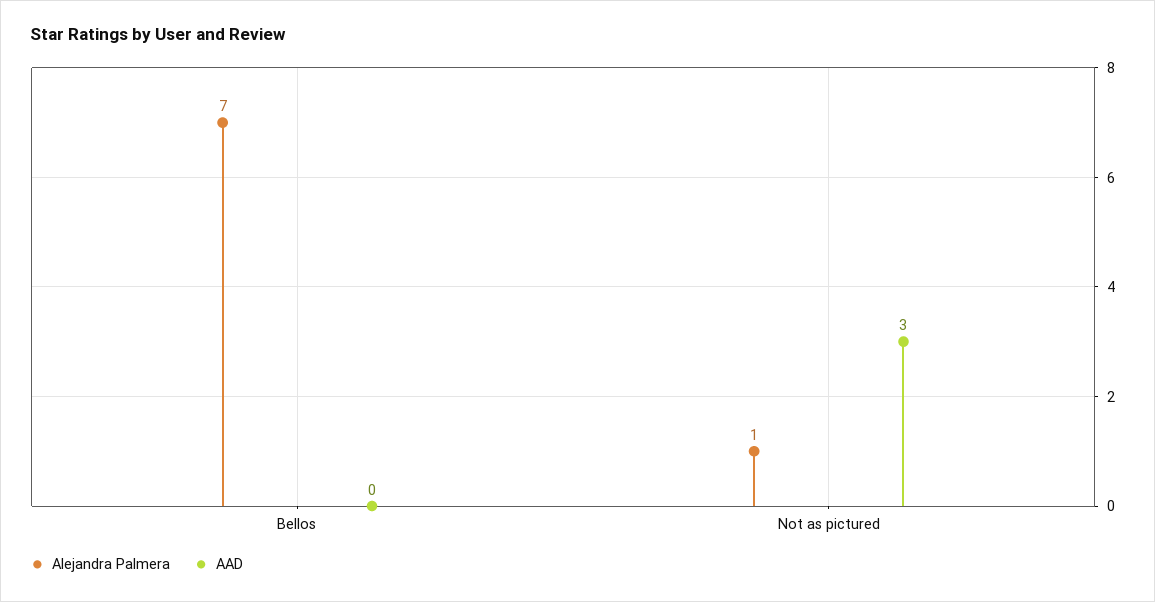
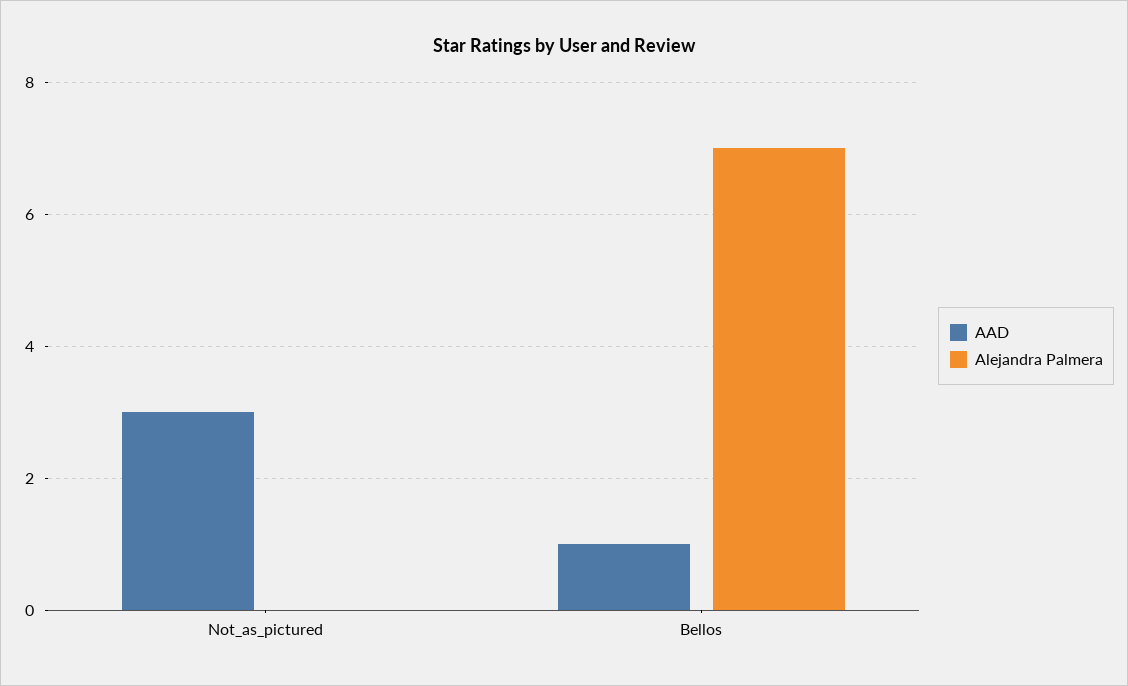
  {
    "Alejandra Palmera": {
      "Bellos": 7,
-     "Not as pictured": 1
+     "Not as pictured": 0
    },
    "AAD": {
-     "Bellos": 0,
+     "Bellos": 1,
      "Not as pictured": 3
    }
  }

